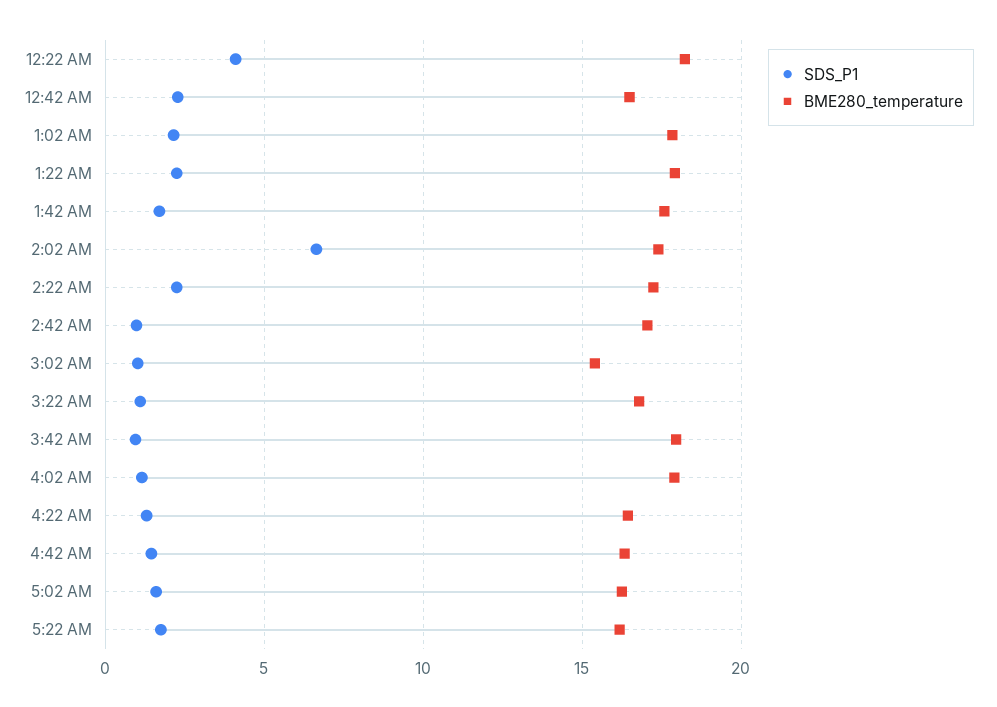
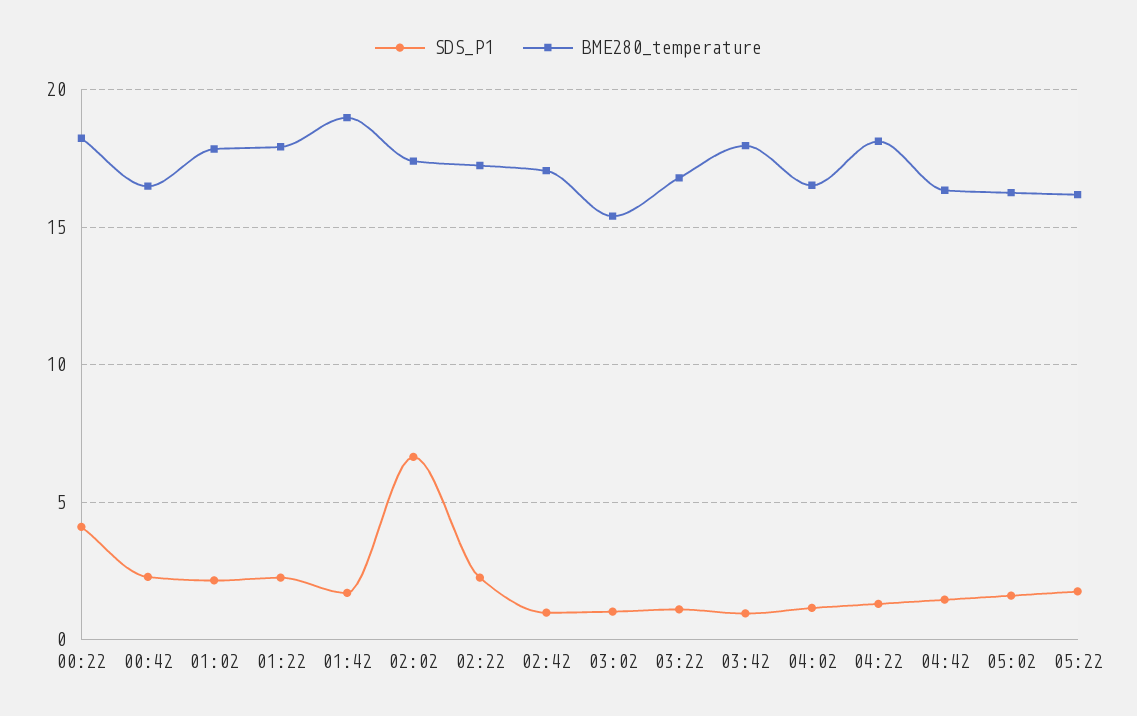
  {
    "SDS_P1": {
      "12:22 AM": 4,
      "12:42 AM": 2.5,
      "1:02 AM": 2,
      "1:22 AM": 2.5,
      "1:42 AM": 1.5,
      "2:02 AM": 6.5,
      "2:22 AM": 2.5,
      "2:42 AM": 1,
      "3:02 AM": 1,
      "3:22 AM": 1,
      "3:42 AM": 1,
      "4:02 AM": 1,
      "4:22 AM": 1.5,
      "4:42 AM": 1.5,
      "5:02 AM": 1.5,
      "5:22 AM": 2
    },
    "BME280_temperature": {
      "12:22 AM": 18,
      "12:42 AM": 16.5,
      "1:02 AM": 18,
      "1:22 AM": 18,
-     "1:42 AM": 17.5,
+     "1:42 AM": 19,
      "2:02 AM": 17.5,
      "2:22 AM": 17,
      "2:42 AM": 17,
      "3:02 AM": 15.5,
      "3:22 AM": 17,
      "3:42 AM": 18,
-     "4:02 AM": 18,
+     "4:02 AM": 16.5,
-     "4:22 AM": 16.5,
+     "4:22 AM": 18,
      "4:42 AM": 16.5,
      "5:02 AM": 16.5,
      "5:22 AM": 16
    }
  }

